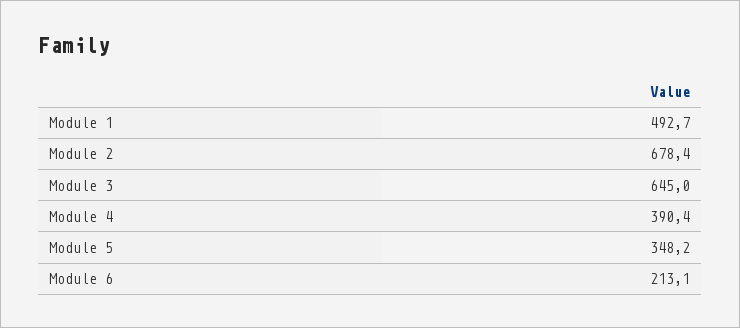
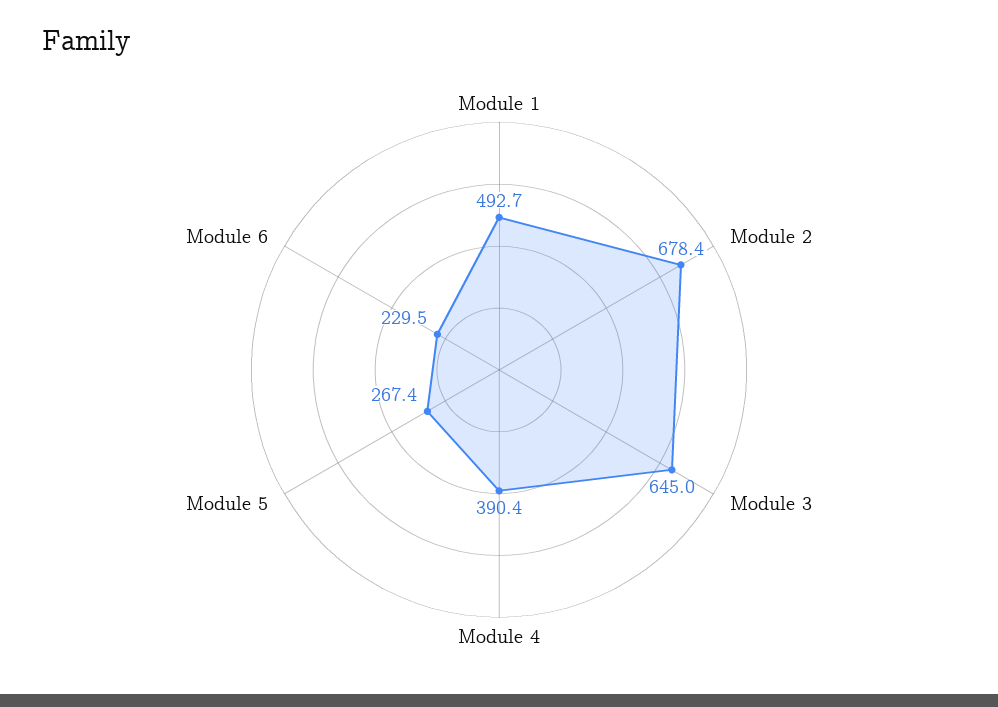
  {
    "Module 1": 492.7,
    "Module 2": 678.4,
    "Module 3": 645,
    "Module 4": 390.4,
-   "Module 5": 348.2,
+   "Module 5": 267.4,
-   "Module 6": 213.1
+   "Module 6": 229.5
  }

